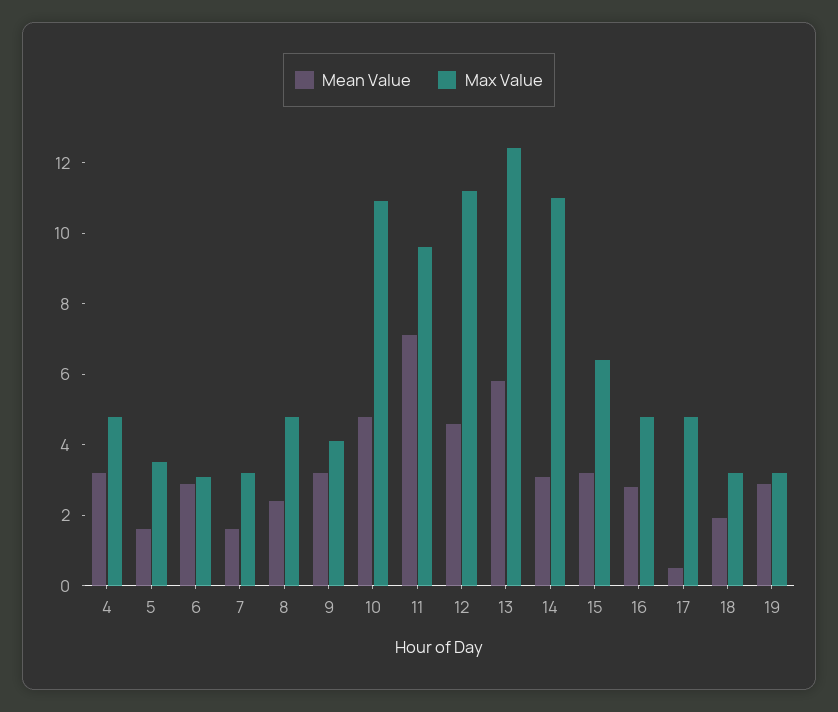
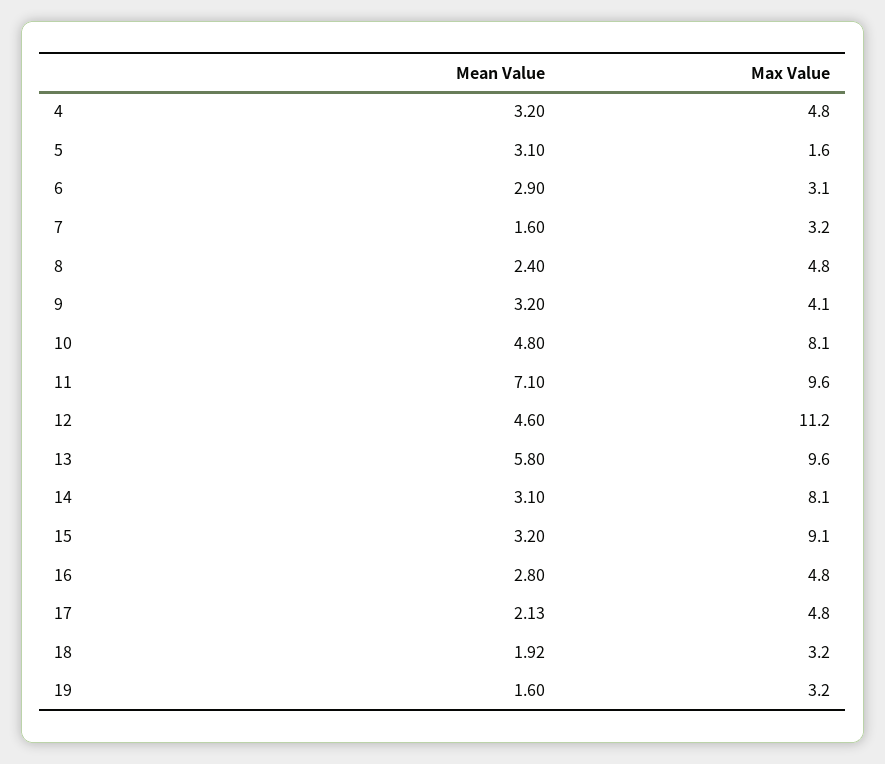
  {
    "Mean Value": {
      "4": 3.2,
-     "5": 1.5,
+     "5": 3.1,
      "6": 2.9,
      "7": 1.6,
      "8": 2.4,
      "9": 3.2,
      "10": 4.8,
      "11": 7.1,
      "12": 4.6,
      "13": 5.8,
      "14": 3.1,
      "15": 3.2,
      "16": 2.8,
-     "17": 0.5,
+     "17": 2.13,
      "18": 1.92,
-     "19": 3
+     "19": 1.6
    },
    "Max Value": {
      "4": 4.8,
-     "5": 3.5,
+     "5": 1.6,
      "6": 3.1,
      "7": 3.2,
      "8": 4.8,
      "9": 4.1,
-     "10": 11,
+     "10": 8.1,
      "11": 9.6,
      "12": 11.2,
-     "13": 12.5,
+     "13": 9.6,
-     "14": 11,
+     "14": 8.1,
-     "15": 6.5,
+     "15": 9.1,
      "16": 4.8,
      "17": 4.8,
      "18": 3.2,
      "19": 3.2
    }
  }

